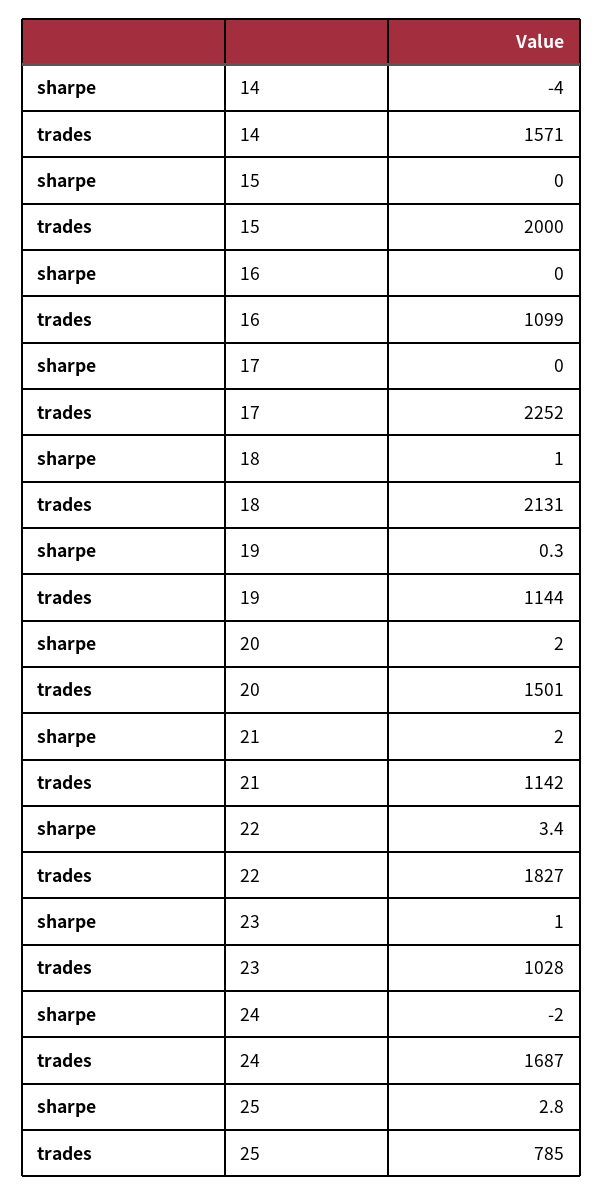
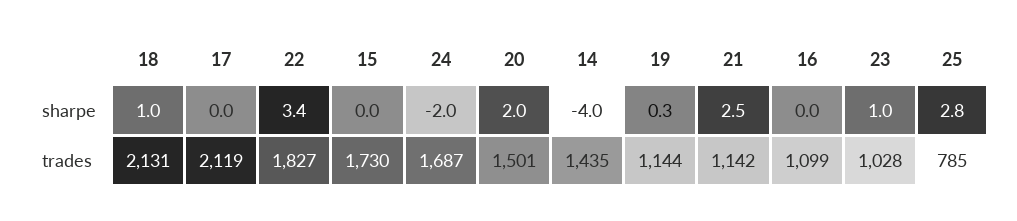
  {
    "sharpe": {
      "14": -4,
      "15": 0,
      "16": 0,
      "17": 0,
      "18": 1,
      "19": 0.3,
      "20": 2,
-     "21": 2,
+     "21": 2.5,
      "22": 3.4,
      "23": 1,
      "24": -2,
      "25": 2.8
    },
    "trades": {
-     "14": 1571,
+     "14": 1435,
-     "15": 2000,
+     "15": 1730,
      "16": 1099,
-     "17": 2252,
+     "17": 2119,
      "18": 2131,
      "19": 1144,
      "20": 1501,
      "21": 1142,
      "22": 1827,
      "23": 1028,
      "24": 1687,
      "25": 785
    }
  }

